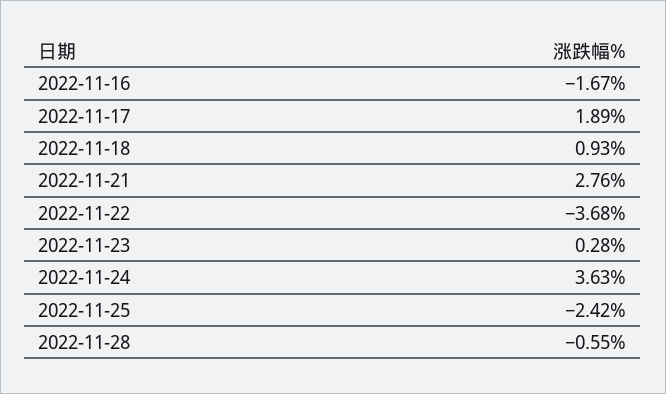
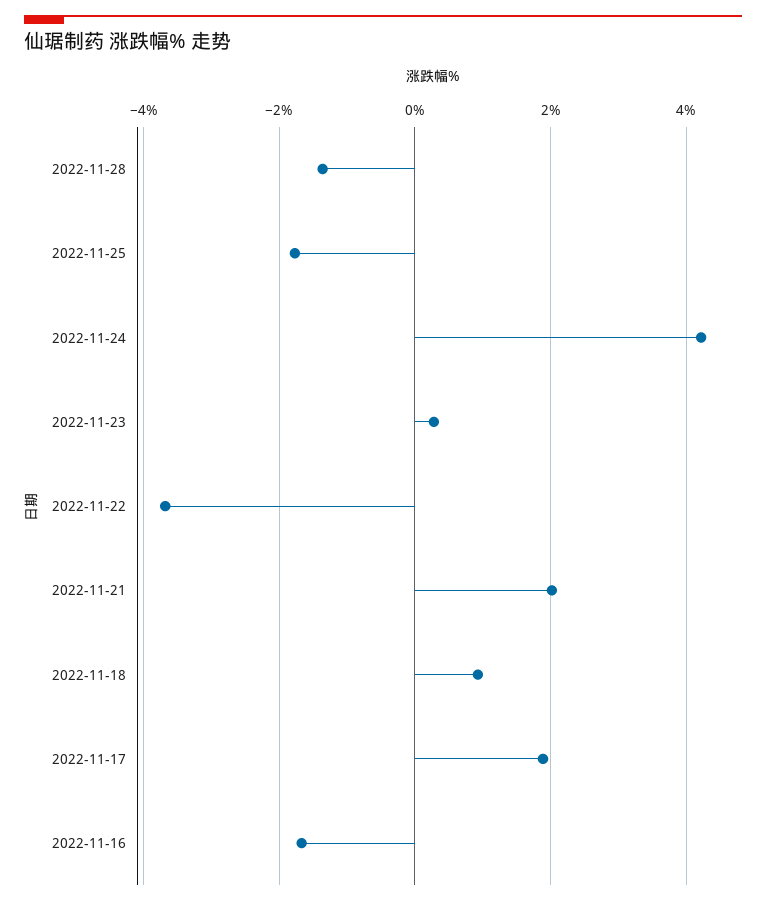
  {
    "2022-11-16": -1.67,
    "2022-11-17": 1.89,
    "2022-11-18": 0.93,
-   "2022-11-21": 2.76,
+   "2022-11-21": 2,
    "2022-11-22": -3.68,
    "2022-11-23": 0.28,
-   "2022-11-24": 3.63,
+   "2022-11-24": 4.2,
-   "2022-11-25": -2.42,
+   "2022-11-25": -1.8,
-   "2022-11-28": -0.55
+   "2022-11-28": -1.4
  }

